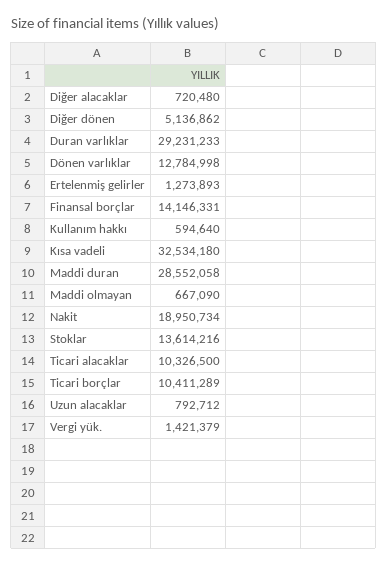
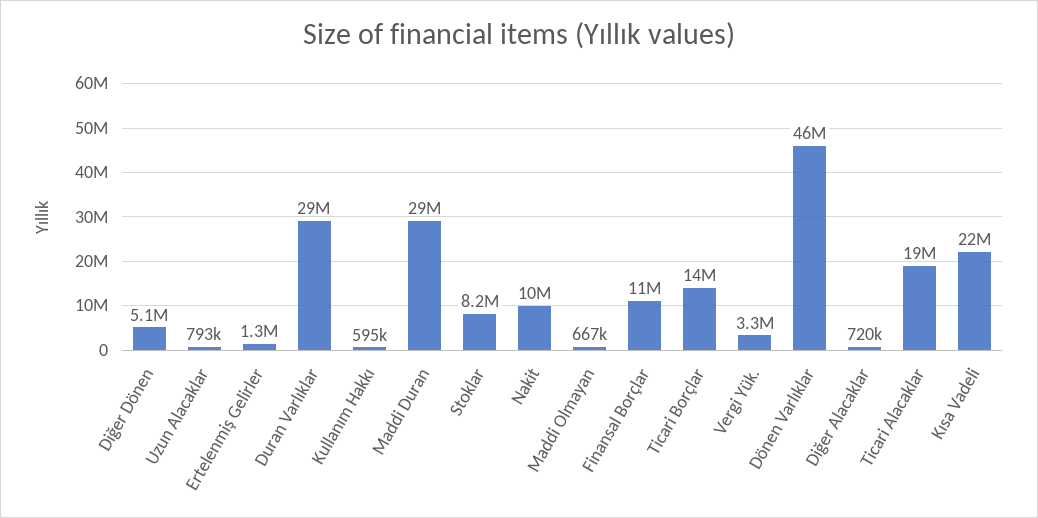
  {
    "Diğer alacaklar": 720480,
    "Diğer dönen": 5136862,
    "Duran varlıklar": 29231233,
-   "Dönen varlıklar": 12784998,
+   "Dönen varlıklar": 46000000,
    "Ertelenmiş gelirler": 1273893,
-   "Finansal borçlar": 14146331,
+   "Finansal borçlar": 11000000,
    "Kullanım hakkı": 594640,
-   "Kısa vadeli": 32534180,
+   "Kısa vadeli": 22000000,
    "Maddi duran": 28552058,
    "Maddi olmayan": 667090,
-   "Nakit": 18950734,
+   "Nakit": 10000000,
-   "Stoklar": 13614216,
+   "Stoklar": 8200000,
-   "Ticari alacaklar": 10326500,
+   "Ticari alacaklar": 19000000,
-   "Ticari borçlar": 10411289,
+   "Ticari borçlar": 14000000,
    "Uzun alacaklar": 792712,
-   "Vergi yük.": 1421379
+   "Vergi yük.": 3300000
  }

